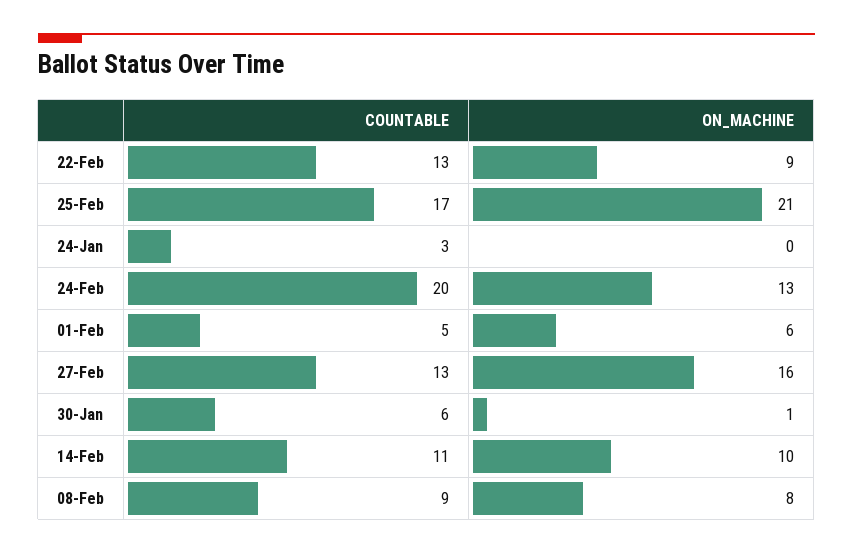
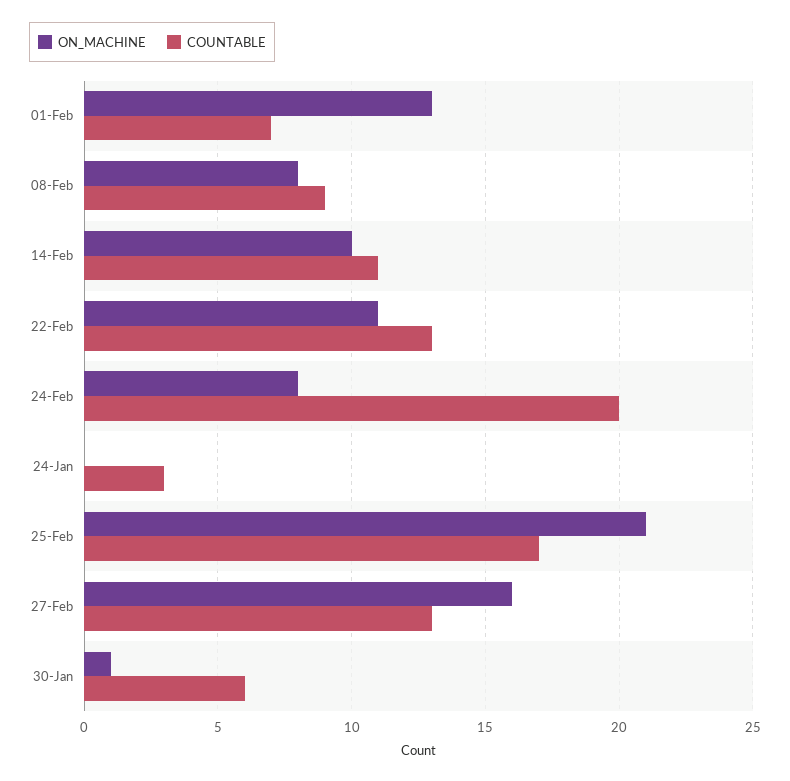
  {
    "COUNTABLE": {
      "22-Feb": 13,
      "25-Feb": 17,
      "24-Jan": 3,
      "24-Feb": 20,
-     "01-Feb": 5,
+     "01-Feb": 7,
      "27-Feb": 13,
      "30-Jan": 6,
      "14-Feb": 11,
      "08-Feb": 9
    },
    "ON_MACHINE": {
-     "22-Feb": 9,
+     "22-Feb": 11,
      "25-Feb": 21,
      "24-Jan": 0,
-     "24-Feb": 13,
+     "24-Feb": 8,
-     "01-Feb": 6,
+     "01-Feb": 13,
      "27-Feb": 16,
      "30-Jan": 1,
      "14-Feb": 10,
      "08-Feb": 8
    }
  }

